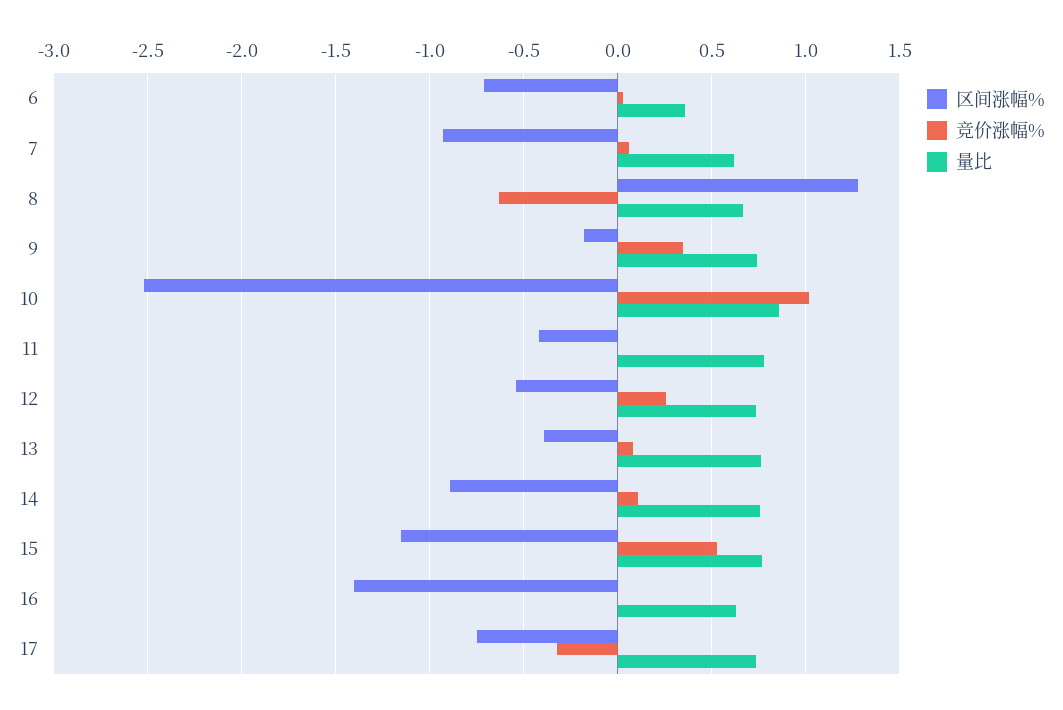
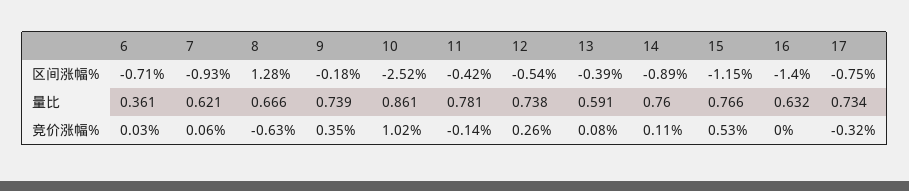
  {
    "区间涨幅%": {
      "6": -0.71,
      "7": -0.93,
      "8": 1.28,
      "9": -0.18,
      "10": -2.52,
      "11": -0.42,
      "12": -0.54,
      "13": -0.39,
      "14": -0.89,
      "15": -1.15,
      "16": -1.4,
      "17": -0.75
    },
    "竞价涨幅%": {
      "6": 0.03,
      "7": 0.06,
      "8": -0.63,
      "9": 0.35,
      "10": 1.02,
-     "11": 0,
+     "11": -0.14,
      "12": 0.26,
      "13": 0.08,
      "14": 0.11,
      "15": 0.53,
      "16": 0,
      "17": -0.32
    },
    "量比": {
      "6": 0.361,
      "7": 0.621,
      "8": 0.666,
      "9": 0.739,
      "10": 0.861,
      "11": 0.781,
      "12": 0.738,
-     "13": 0.75,
+     "13": 0.591,
      "14": 0.76,
      "15": 0.766,
      "16": 0.632,
      "17": 0.734
    }
  }

